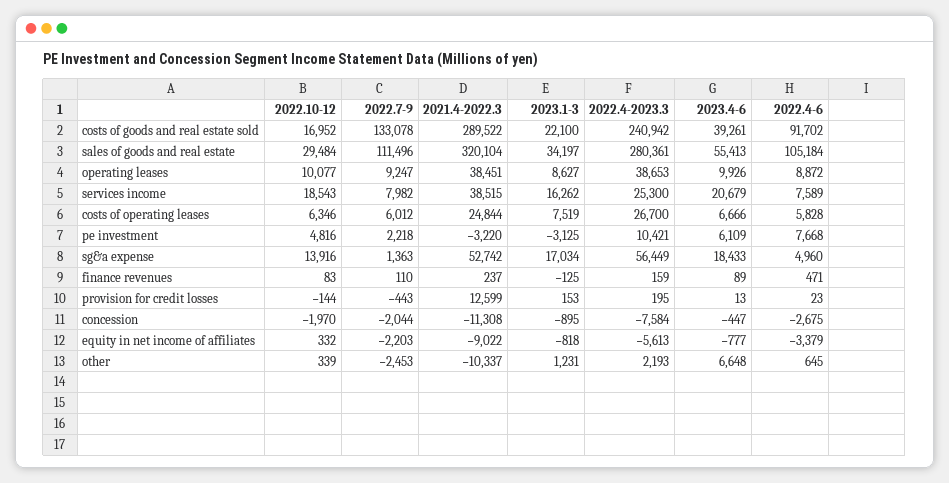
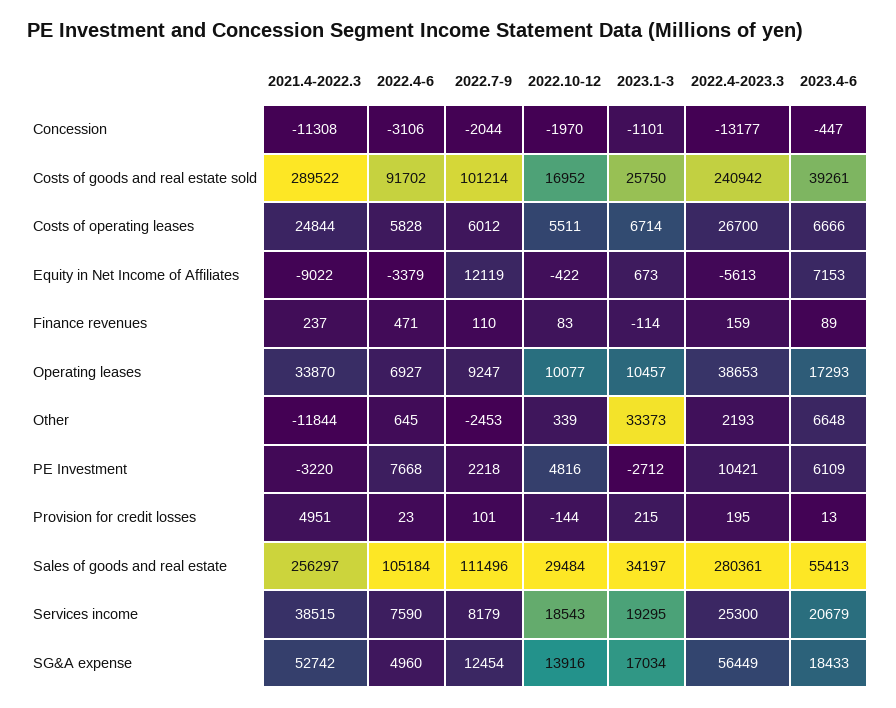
  {
    "2022.10-12": {
      "costs of goods and real estate sold": 16952,
      "sales of goods and real estate": 29484,
      "operating leases": 10077,
      "services income": 18543,
-     "costs of operating leases": 6346,
+     "costs of operating leases": 5511,
      "pe investment": 4816,
      "sg&a expense": 13916,
      "finance revenues": 83,
      "provision for credit losses": -144,
      "concession": -1970,
-     "equity in net income of affiliates": 332,
+     "equity in net income of affiliates": -422,
      "other": 339
    },
    "2022.7-9": {
-     "costs of goods and real estate sold": 133078,
+     "costs of goods and real estate sold": 101214,
      "sales of goods and real estate": 111496,
      "operating leases": 9247,
-     "services income": 7982,
+     "services income": 8179,
      "costs of operating leases": 6012,
      "pe investment": 2218,
-     "sg&a expense": 1363,
+     "sg&a expense": 12454,
      "finance revenues": 110,
-     "provision for credit losses": -443,
+     "provision for credit losses": 101,
      "concession": -2044,
-     "equity in net income of affiliates": -2203,
+     "equity in net income of affiliates": 12119,
      "other": -2453
    },
    "2021.4-2022.3": {
      "costs of goods and real estate sold": 289522,
-     "sales of goods and real estate": 320104,
+     "sales of goods and real estate": 256297,
-     "operating leases": 38451,
+     "operating leases": 33870,
      "services income": 38515,
      "costs of operating leases": 24844,
      "pe investment": -3220,
      "sg&a expense": 52742,
      "finance revenues": 237,
-     "provision for credit losses": 12599,
+     "provision for credit losses": 4951,
      "concession": -11308,
      "equity in net income of affiliates": -9022,
-     "other": -10337
+     "other": -11844
    },
    "2023.1-3": {
-     "costs of goods and real estate sold": 22100,
+     "costs of goods and real estate sold": 25750,
      "sales of goods and real estate": 34197,
-     "operating leases": 8627,
+     "operating leases": 10457,
-     "services income": 16262,
+     "services income": 19295,
-     "costs of operating leases": 7519,
+     "costs of operating leases": 6714,
-     "pe investment": -3125,
+     "pe investment": -2712,
      "sg&a expense": 17034,
-     "finance revenues": -125,
+     "finance revenues": -114,
-     "provision for credit losses": 153,
+     "provision for credit losses": 215,
-     "concession": -895,
+     "concession": -1101,
-     "equity in net income of affiliates": -818,
+     "equity in net income of affiliates": 673,
-     "other": 1231
+     "other": 33373
    },
    "2022.4-2023.3": {
      "costs of goods and real estate sold": 240942,
      "sales of goods and real estate": 280361,
      "operating leases": 38653,
      "services income": 25300,
      "costs of operating leases": 26700,
      "pe investment": 10421,
      "sg&a expense": 56449,
      "finance revenues": 159,
      "provision for credit losses": 195,
-     "concession": -7584,
+     "concession": -13177,
      "equity in net income of affiliates": -5613,
      "other": 2193
    },
    "2023.4-6": {
      "costs of goods and real estate sold": 39261,
      "sales of goods and real estate": 55413,
-     "operating leases": 9926,
+     "operating leases": 17293,
      "services income": 20679,
      "costs of operating leases": 6666,
      "pe investment": 6109,
      "sg&a expense": 18433,
      "finance revenues": 89,
      "provision for credit losses": 13,
      "concession": -447,
-     "equity in net income of affiliates": -777,
+     "equity in net income of affiliates": 7153,
      "other": 6648
    },
    "2022.4-6": {
      "costs of goods and real estate sold": 91702,
      "sales of goods and real estate": 105184,
-     "operating leases": 8872,
+     "operating leases": 6927,
-     "services income": 7589,
+     "services income": 7590,
      "costs of operating leases": 5828,
      "pe investment": 7668,
      "sg&a expense": 4960,
      "finance revenues": 471,
      "provision for credit losses": 23,
-     "concession": -2675,
+     "concession": -3106,
      "equity in net income of affiliates": -3379,
      "other": 645
    }
  }

